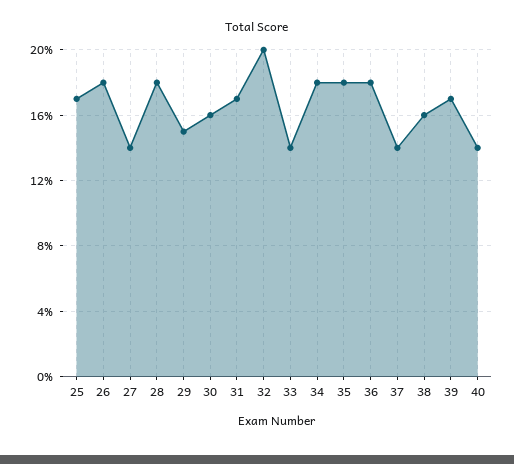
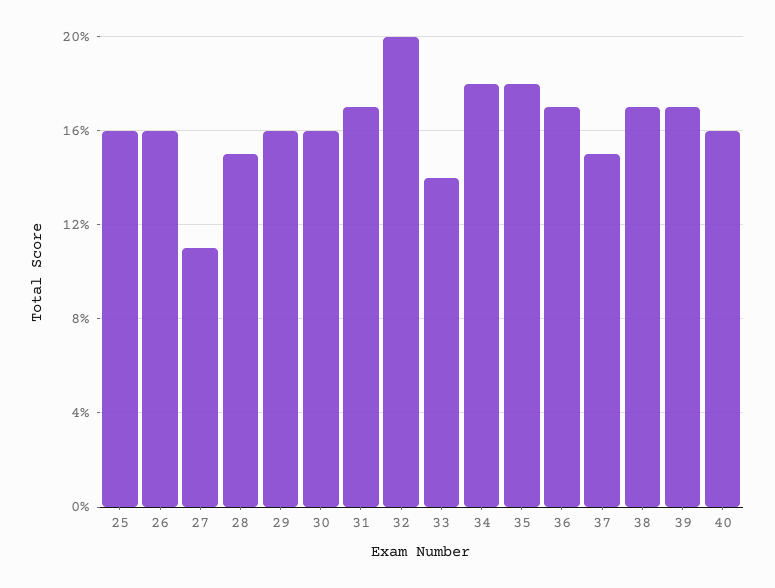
  {
-   "25": 17,
+   "25": 16,
-   "26": 18,
+   "26": 16,
-   "27": 14,
+   "27": 11,
-   "28": 18,
+   "28": 15,
-   "29": 15,
+   "29": 16,
    "30": 16,
    "31": 17,
    "32": 20,
    "33": 14,
    "34": 18,
    "35": 18,
-   "36": 18,
+   "36": 17,
-   "37": 14,
+   "37": 15,
-   "38": 16,
+   "38": 17,
    "39": 17,
-   "40": 14
+   "40": 16
  }

